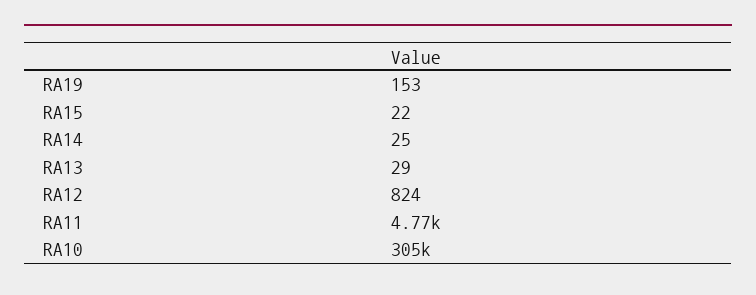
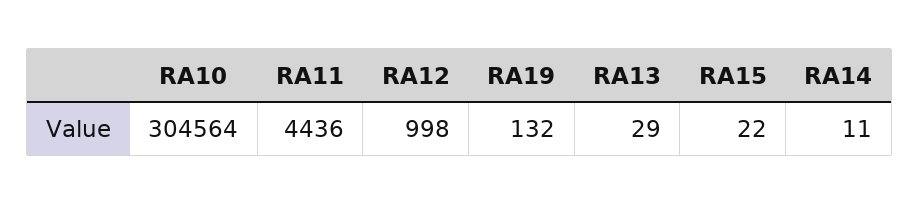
  {
-   "RA19": 153,
+   "RA19": 132,
    "RA15": 22,
-   "RA14": 25,
+   "RA14": 11,
    "RA13": 29,
-   "RA12": 824,
+   "RA12": 998,
-   "RA11": 4770,
+   "RA11": 4436,
    "RA10": 304564
  }

